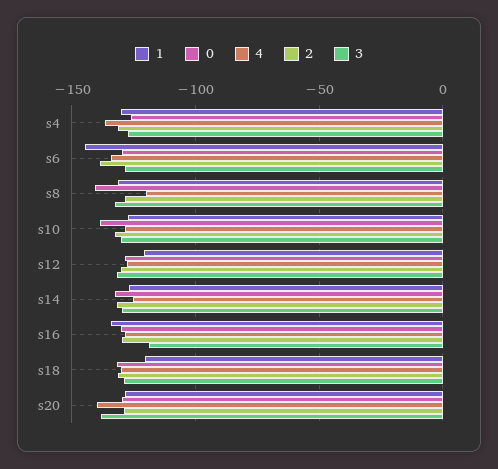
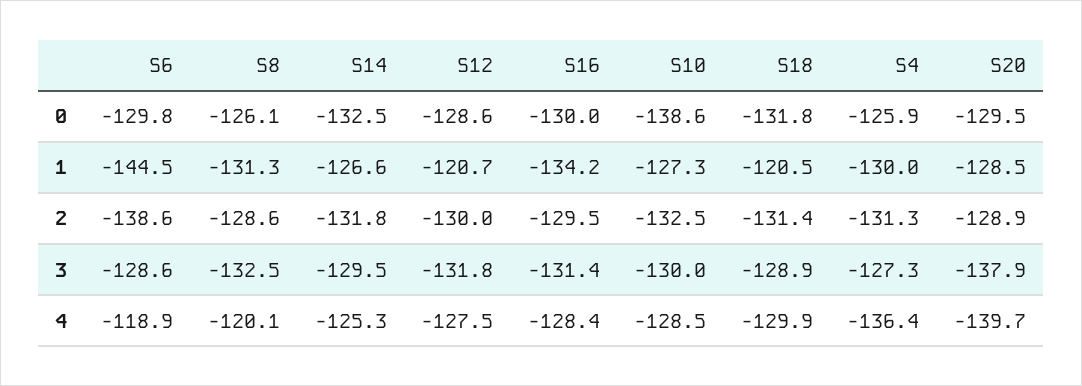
  {
    "1": {
      "s4": -130,
      "s6": -144.5,
      "s8": -131.3,
      "s10": -127.3,
      "s12": -120.7,
      "s14": -126.6,
      "s16": -134.2,
      "s18": -120.5,
      "s20": -128.5
    },
    "0": {
      "s4": -125.9,
      "s6": -129.8,
-     "s8": -140,
+     "s8": -126.1,
      "s10": -138.6,
      "s12": -128.6,
      "s14": -132.5,
      "s16": -130,
      "s18": -131.8,
      "s20": -129.5
    },
    "4": {
      "s4": -136.4,
-     "s6": -135,
+     "s6": -118.9,
      "s8": -120.1,
      "s10": -128.5,
      "s12": -127.5,
      "s14": -125.3,
      "s16": -128.4,
      "s18": -129.9,
      "s20": -139.7
    },
    "2": {
      "s4": -131.3,
      "s6": -138.6,
      "s8": -128.6,
      "s10": -132.5,
      "s12": -130,
      "s14": -131.8,
      "s16": -129.5,
      "s18": -131.4,
      "s20": -128.9
    },
    "3": {
      "s4": -127.3,
      "s6": -128.6,
      "s8": -132.5,
      "s10": -130,
      "s12": -131.8,
      "s14": -129.5,
-     "s16": -120,
+     "s16": -131.4,
      "s18": -128.9,
      "s20": -137.9
    }
  }

